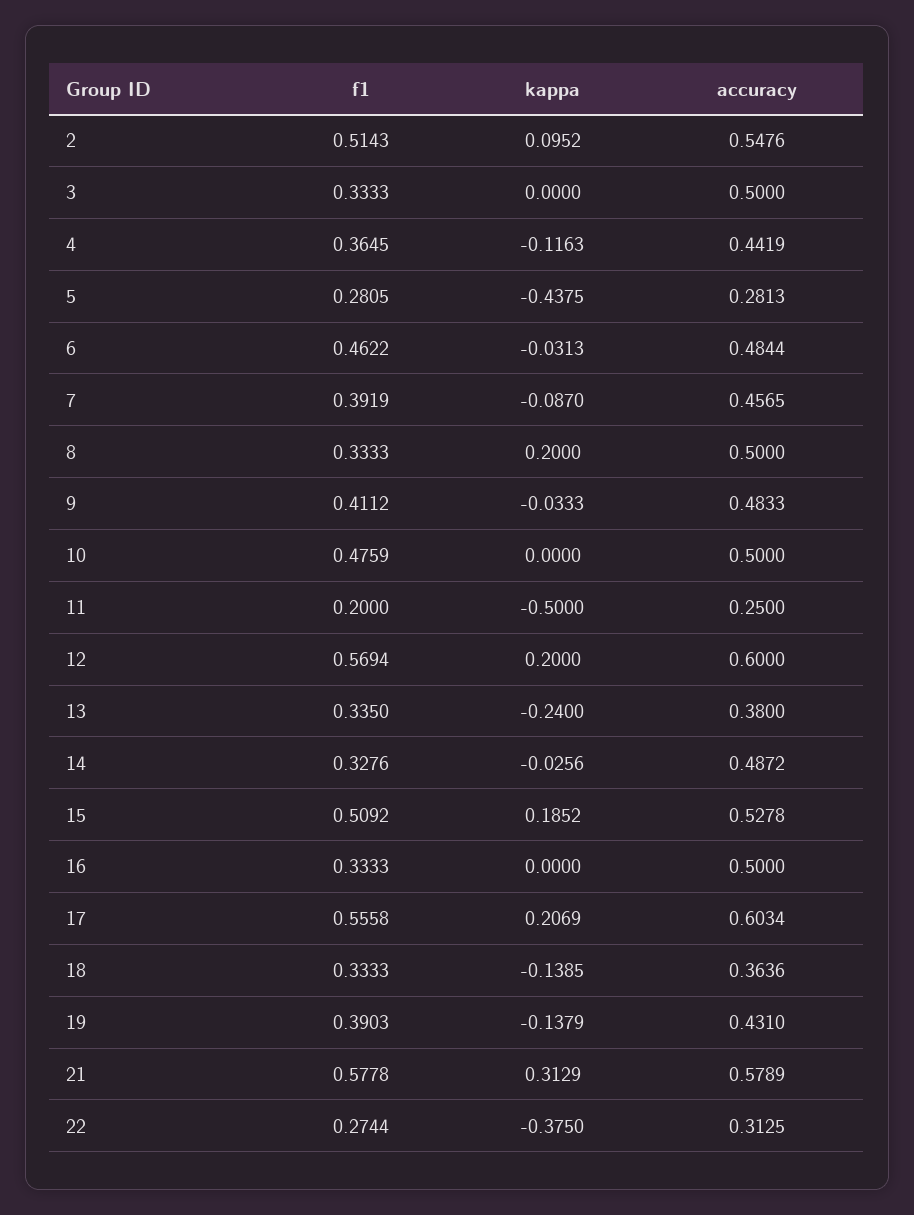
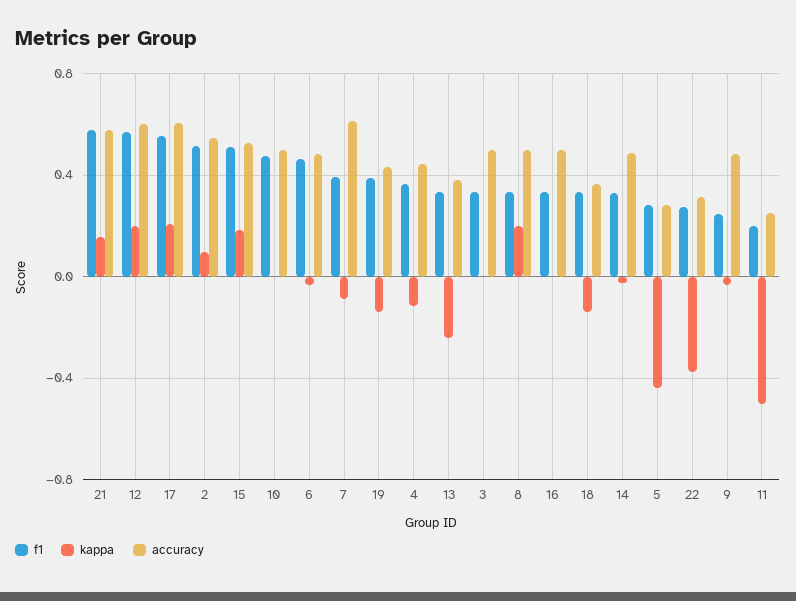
  {
    "f1": {
      "2": 0.5143,
      "3": 0.3333,
      "4": 0.3645,
      "5": 0.2805,
      "6": 0.4622,
      "7": 0.3919,
      "8": 0.3333,
-     "9": 0.4112,
+     "9": 0.25,
      "10": 0.4759,
      "11": 0.2,
      "12": 0.5694,
      "13": 0.335,
      "14": 0.3276,
      "15": 0.5092,
      "16": 0.3333,
      "17": 0.5558,
      "18": 0.3333,
      "19": 0.3903,
      "21": 0.5778,
      "22": 0.2744
    },
    "kappa": {
      "2": 0.0952,
      "3": 0,
      "4": -0.1163,
      "5": -0.4375,
      "6": -0.0313,
      "7": -0.087,
      "8": 0.2,
      "9": -0.0333,
      "10": 0,
      "11": -0.5,
      "12": 0.2,
      "13": -0.24,
      "14": -0.0256,
      "15": 0.1852,
      "16": 0,
      "17": 0.2069,
      "18": -0.1385,
      "19": -0.1379,
-     "21": 0.3129,
+     "21": 0.15,
      "22": -0.375
    },
    "accuracy": {
      "2": 0.5476,
      "3": 0.5,
      "4": 0.4419,
      "5": 0.2813,
      "6": 0.4844,
-     "7": 0.4565,
+     "7": 0.6,
      "8": 0.5,
      "9": 0.4833,
      "10": 0.5,
      "11": 0.25,
      "12": 0.6,
      "13": 0.38,
      "14": 0.4872,
      "15": 0.5278,
      "16": 0.5,
      "17": 0.6034,
      "18": 0.3636,
      "19": 0.431,
      "21": 0.5789,
      "22": 0.3125
    }
  }

